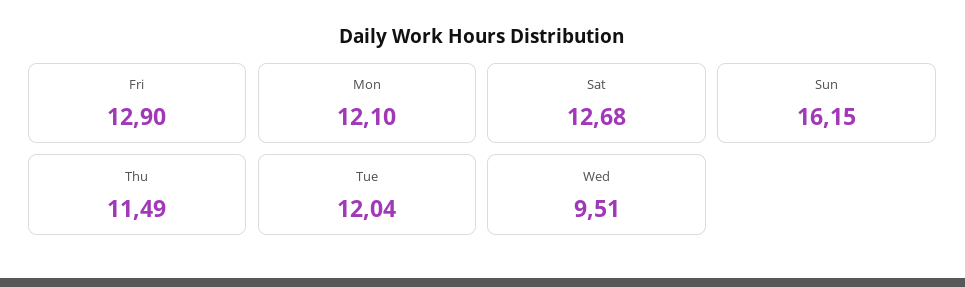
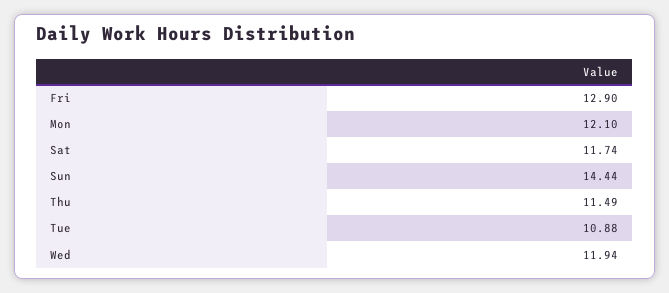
  {
    "Fri": 12.9,
    "Mon": 12.1,
-   "Sat": 12.68,
+   "Sat": 11.74,
-   "Sun": 16.15,
+   "Sun": 14.44,
    "Thu": 11.49,
-   "Tue": 12.04,
+   "Tue": 10.88,
-   "Wed": 9.51
+   "Wed": 11.94
  }

